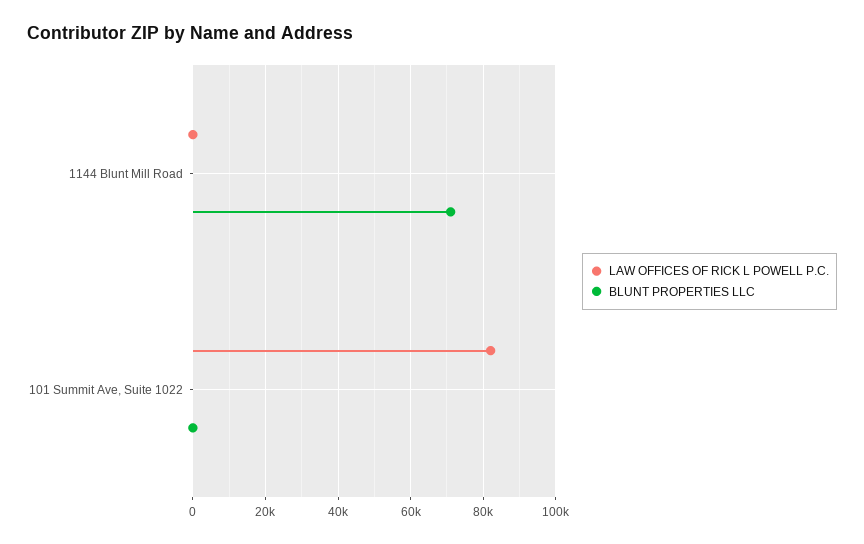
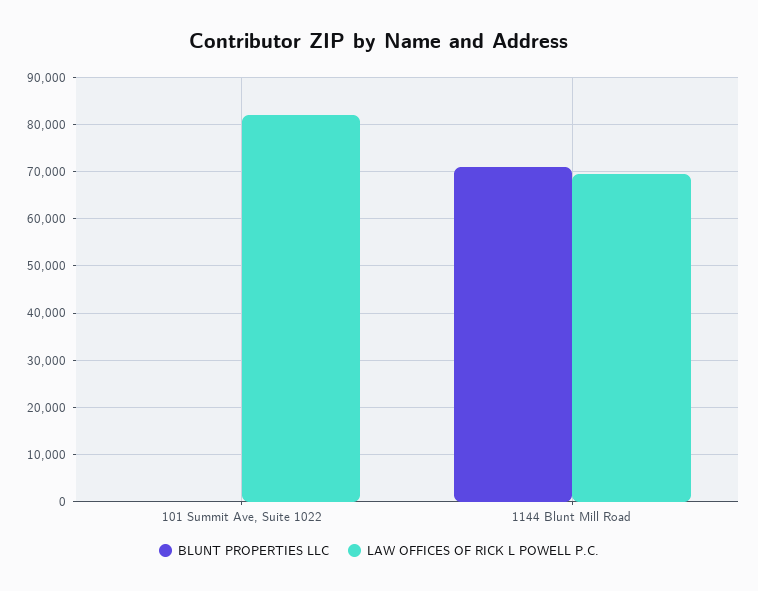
  {
    "LAW OFFICES OF RICK L POWELL P.C.": {
-     "1144 Blunt Mill Road": 0,
+     "1144 Blunt Mill Road": 70000,
      "101 Summit Ave, Suite 1022": 82000
    },
    "BLUNT PROPERTIES LLC": {
      "1144 Blunt Mill Road": 72000,
      "101 Summit Ave, Suite 1022": 0
    }
  }

